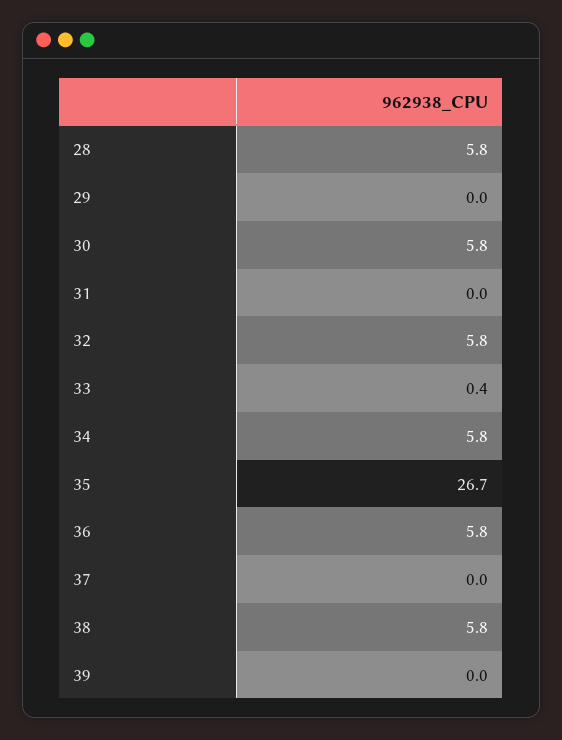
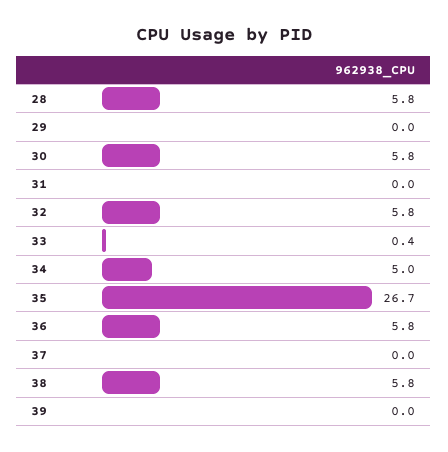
  {
    "28": 5.8,
    "29": 0,
    "30": 5.8,
    "31": 0,
    "32": 5.8,
    "33": 0.4,
-   "34": 5.8,
+   "34": 5,
    "35": 26.7,
    "36": 5.8,
    "37": 0,
    "38": 5.8,
    "39": 0
  }

